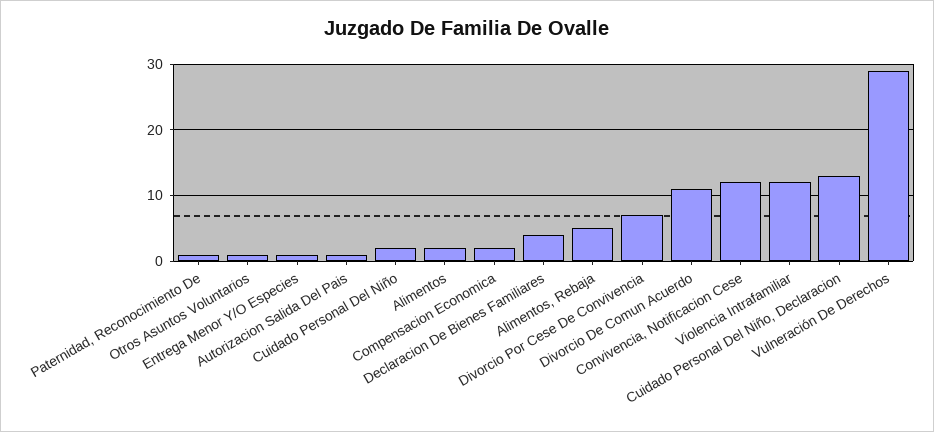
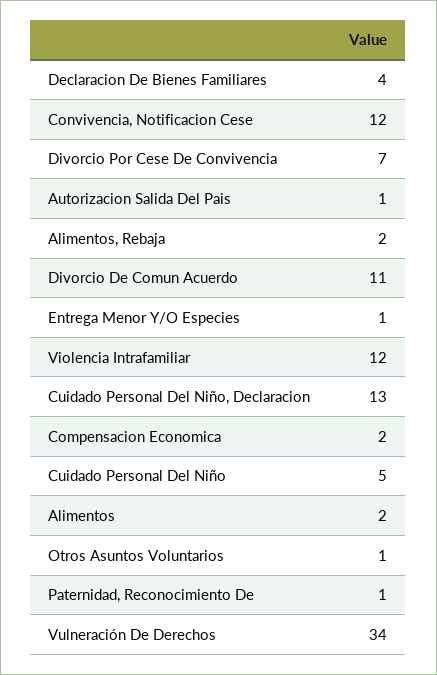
  {
    "Paternidad, Reconocimiento De": 1,
    "Otros Asuntos Voluntarios": 1,
    "Entrega Menor Y/O Especies": 1,
    "Autorizacion Salida Del Pais": 1,
-   "Cuidado Personal Del Niño": 2,
+   "Cuidado Personal Del Niño": 5,
    "Alimentos": 2,
    "Compensacion Economica": 2,
    "Declaracion De Bienes Familiares": 4,
-   "Alimentos, Rebaja": 5,
+   "Alimentos, Rebaja": 2,
    "Divorcio Por Cese De Convivencia": 7,
    "Divorcio De Comun Acuerdo": 11,
    "Convivencia, Notificacion Cese": 12,
    "Violencia Intrafamiliar": 12,
    "Cuidado Personal Del Niño, Declaracion": 13,
-   "Vulneración De Derechos": 29
+   "Vulneración De Derechos": 34
  }

